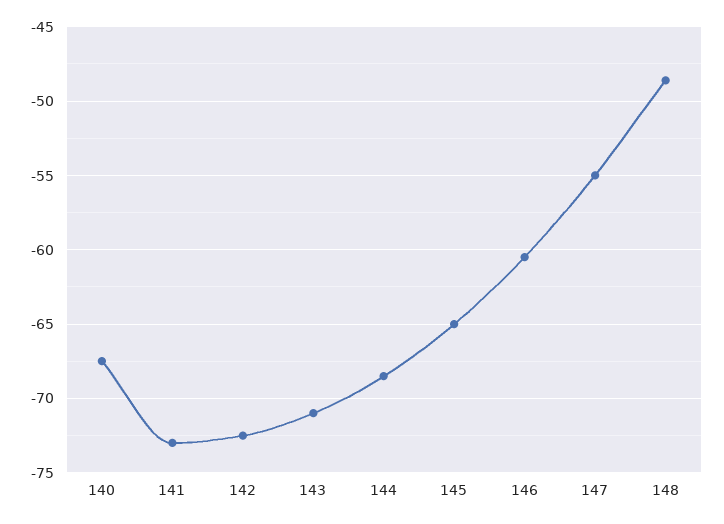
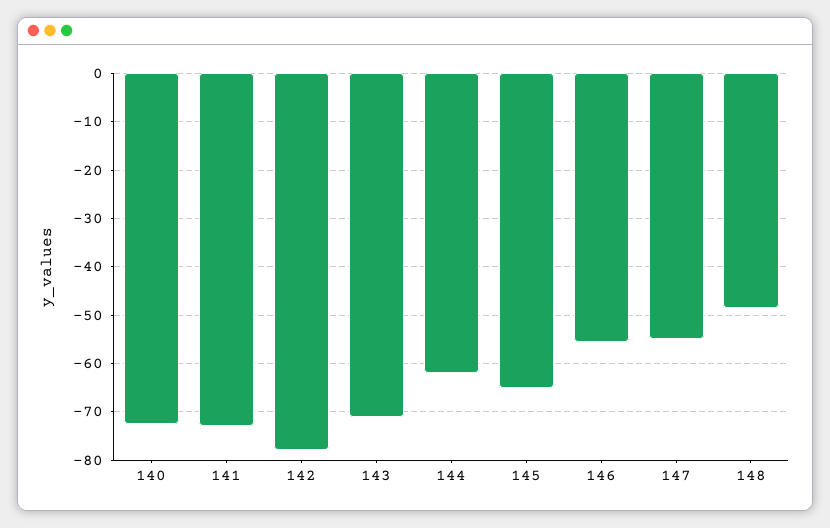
  {
-   "140": -67.5,
+   "140": -72,
    "141": -73,
-   "142": -72.5,
+   "142": -78,
    "143": -71,
-   "144": -68.5,
+   "144": -62,
    "145": -65,
-   "146": -60.5,
+   "146": -56,
    "147": -55,
    "148": -48.5
  }

